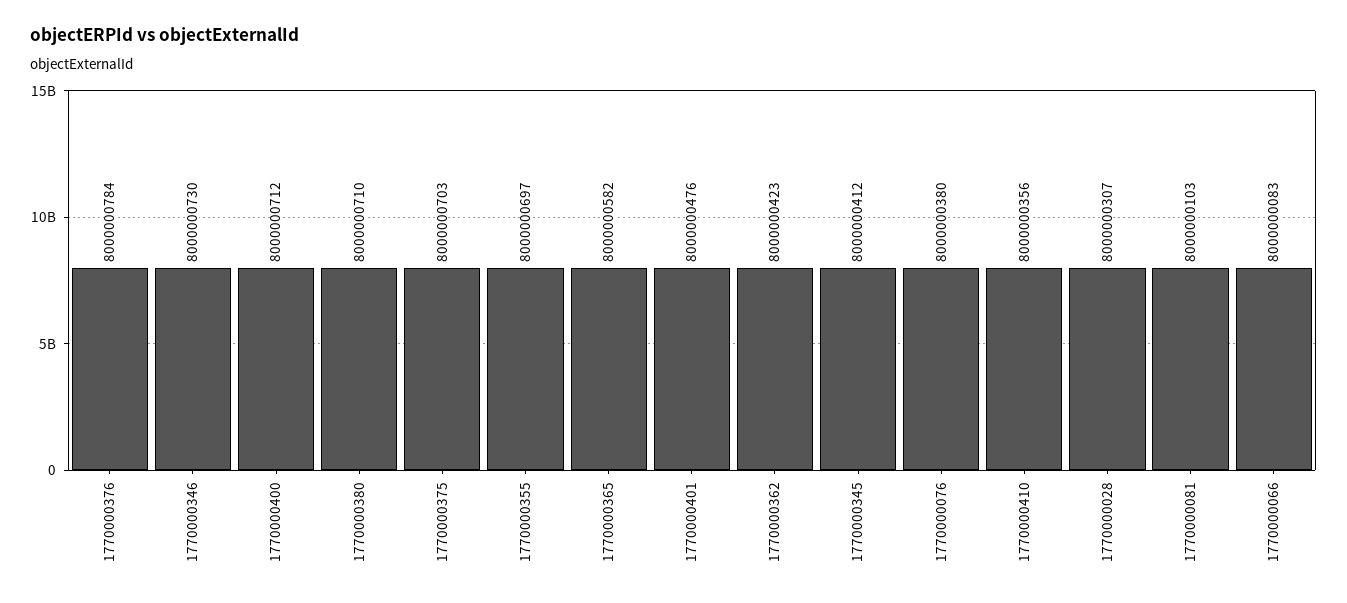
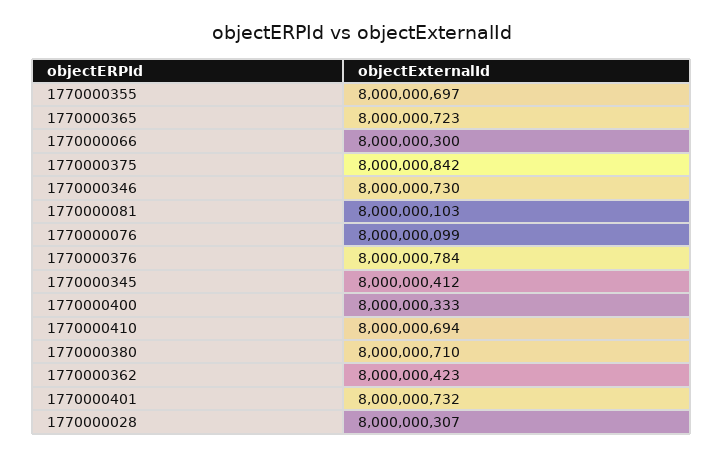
  {
    "1770000376": 8000000784,
    "1770000346": 8000000730,
-   "1770000400": 8000000712,
+   "1770000400": 8000000333,
    "1770000380": 8000000710,
-   "1770000375": 8000000703,
+   "1770000375": 8000000842,
    "1770000355": 8000000697,
-   "1770000365": 8000000582,
+   "1770000365": 8000000723,
-   "1770000401": 8000000476,
+   "1770000401": 8000000732,
    "1770000362": 8000000423,
    "1770000345": 8000000412,
-   "1770000076": 8000000380,
+   "1770000076": 8000000099,
-   "1770000410": 8000000356,
+   "1770000410": 8000000694,
    "1770000028": 8000000307,
    "1770000081": 8000000103,
-   "1770000066": 8000000083
+   "1770000066": 8000000300
  }

